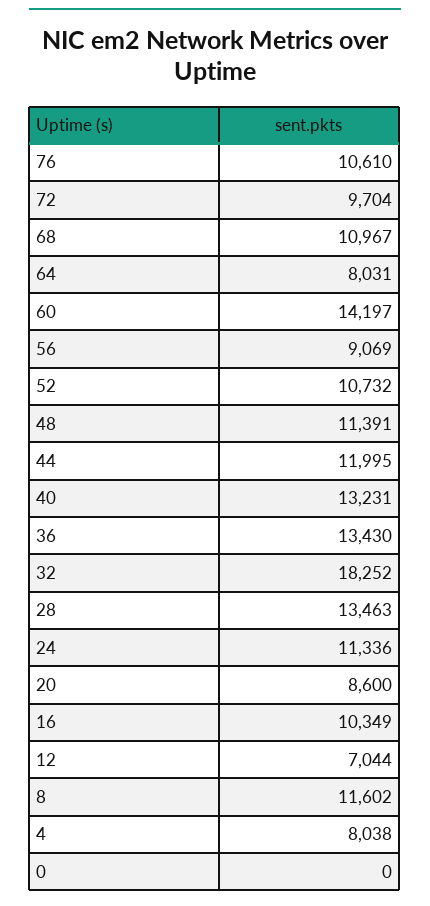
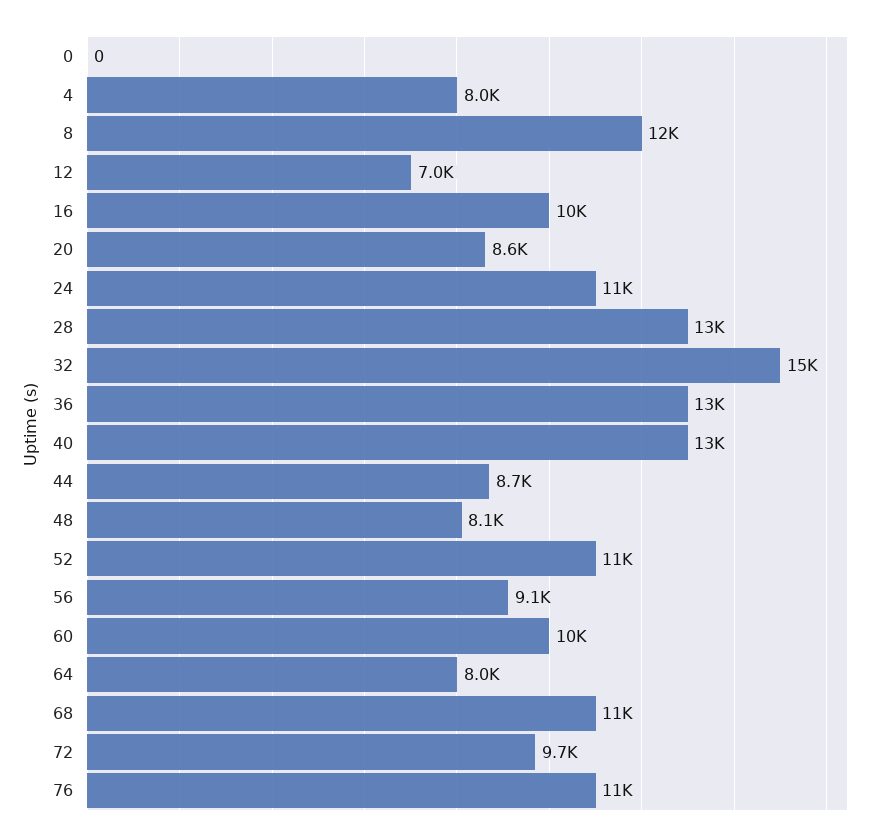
  {
    "76": 10610,
    "72": 9704,
    "68": 10967,
    "64": 8031,
-   "60": 14197,
+   "60": 10000,
    "56": 9069,
    "52": 10732,
-   "48": 11391,
+   "48": 8100,
-   "44": 11995,
+   "44": 8700,
    "40": 13231,
    "36": 13430,
-   "32": 18252,
+   "32": 15000,
    "28": 13463,
    "24": 11336,
    "20": 8600,
    "16": 10349,
    "12": 7044,
    "8": 11602,
    "4": 8038,
    "0": 0
  }

